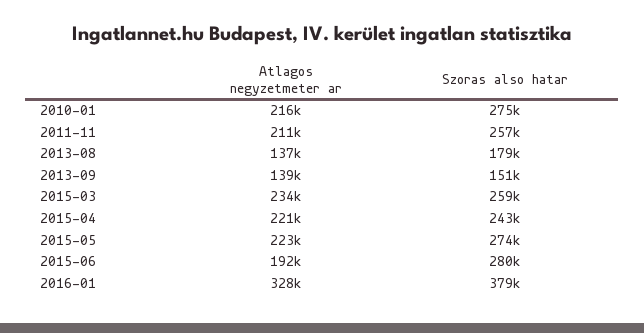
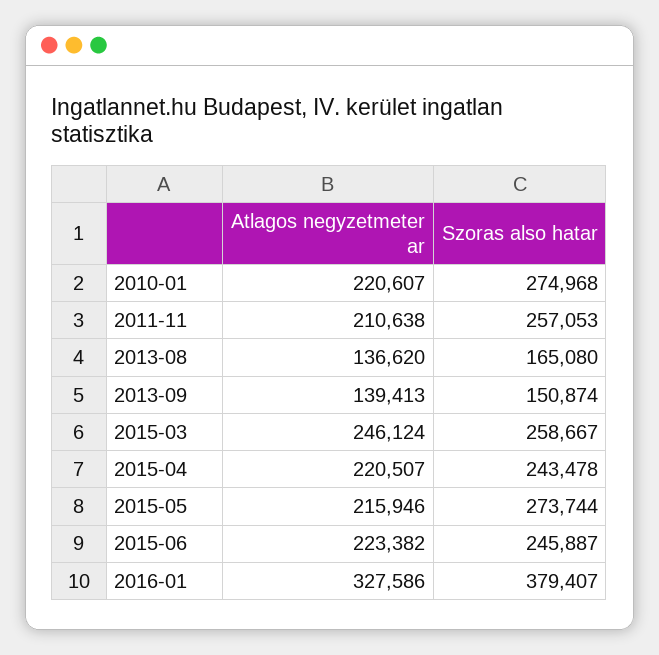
  {
    "Atlagos negyzetmeter ar": {
-     "2010-01": 216000,
+     "2010-01": 220607,
      "2011-11": 210638,
      "2013-08": 136620,
      "2013-09": 139413,
-     "2015-03": 234000,
+     "2015-03": 246124,
      "2015-04": 220507,
-     "2015-05": 223000,
+     "2015-05": 215946,
-     "2015-06": 192000,
+     "2015-06": 223382,
      "2016-01": 327586
    },
    "Szoras also hatar": {
      "2010-01": 274968,
      "2011-11": 257053,
-     "2013-08": 179000,
+     "2013-08": 165080,
      "2013-09": 150874,
      "2015-03": 258667,
      "2015-04": 243478,
      "2015-05": 273744,
-     "2015-06": 280000,
+     "2015-06": 245887,
      "2016-01": 379407
    }
  }

